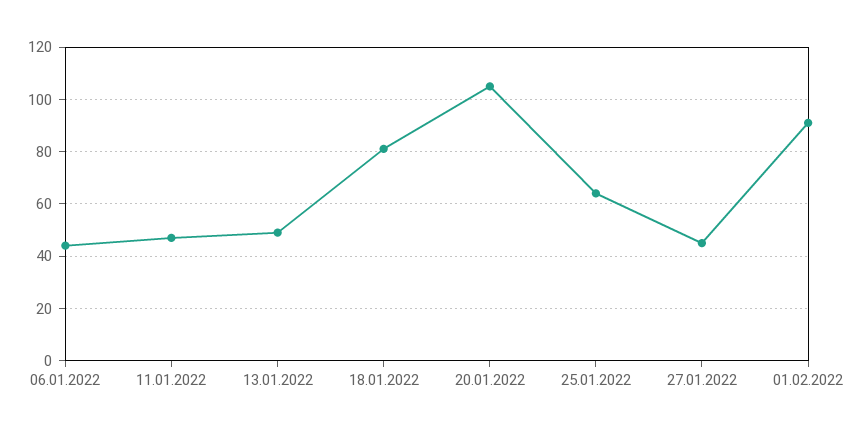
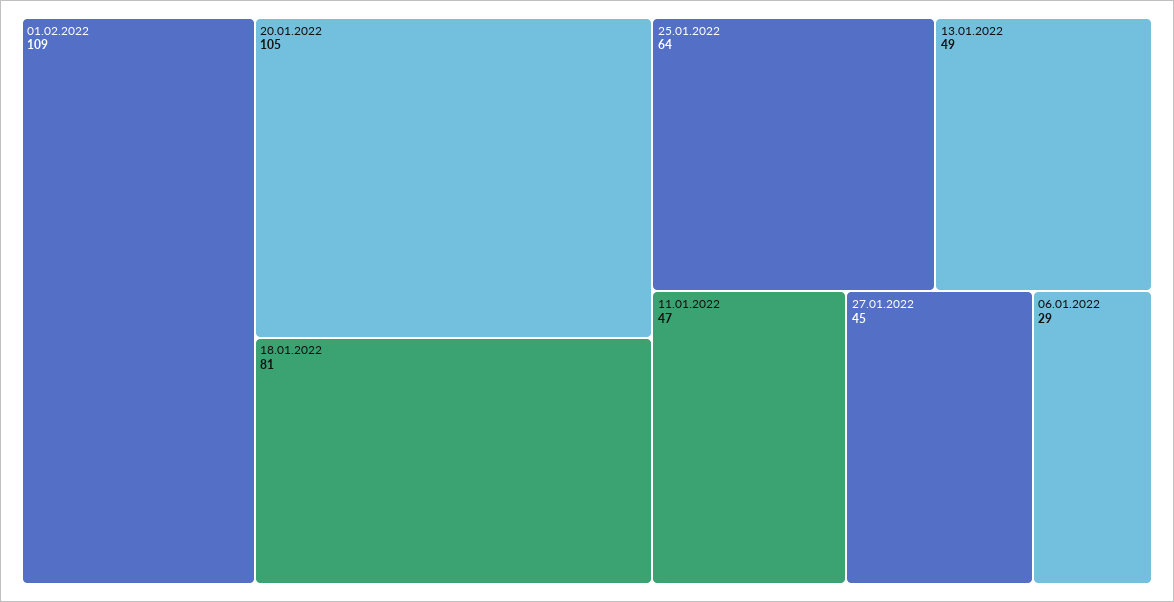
  {
-   "06.01.2022": 45,
+   "06.01.2022": 29,
    "11.01.2022": 47,
    "13.01.2022": 49,
    "18.01.2022": 81,
    "20.01.2022": 105,
    "25.01.2022": 64,
    "27.01.2022": 45,
-   "01.02.2022": 90
+   "01.02.2022": 109
  }

